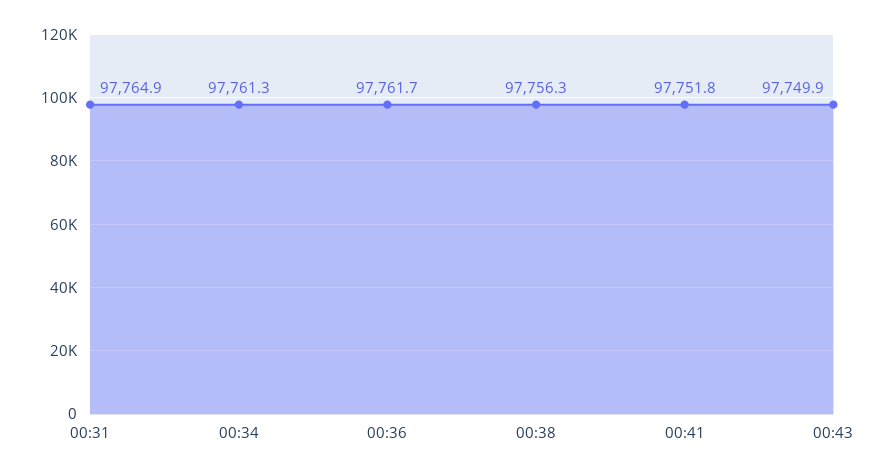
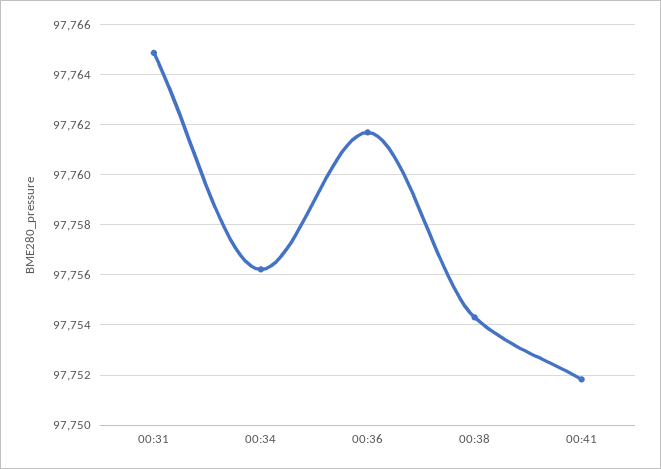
  {
    "00:31": 97764.9,
-   "00:34": 97761.3,
+   "00:34": 97756.25,
    "00:36": 97761.7,
-   "00:38": 97756.3,
+   "00:38": 97754.25,
-   "00:41": 97751.8,
+   "00:41": 97751.8
-   "00:43": 97749.9
  }

